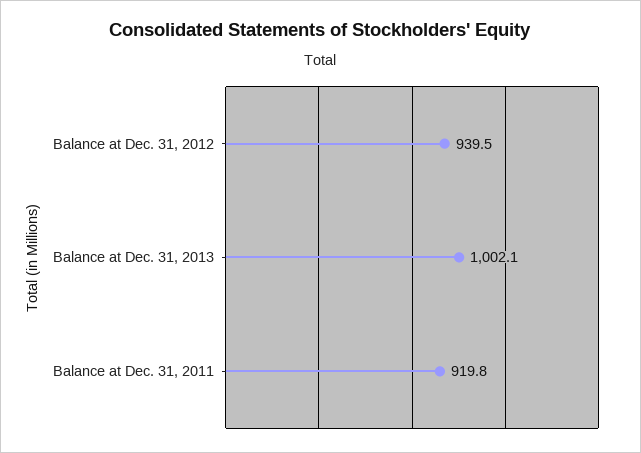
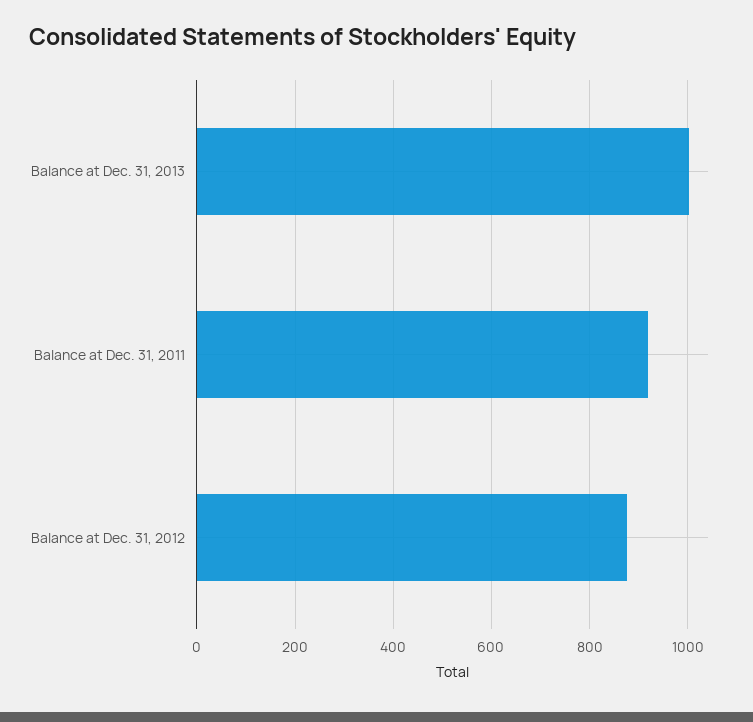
  {
-   "Balance at Dec. 31, 2012": 939.5,
+   "Balance at Dec. 31, 2012": 880,
    "Balance at Dec. 31, 2013": 1002.1,
    "Balance at Dec. 31, 2011": 919.8
  }

